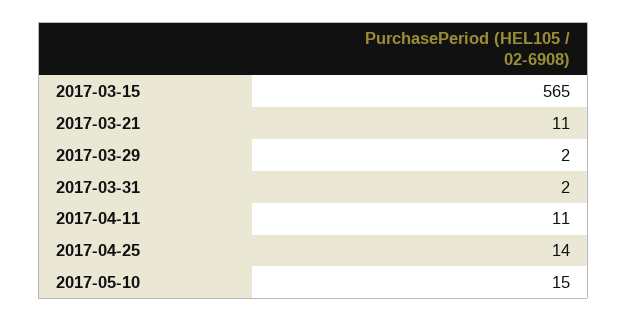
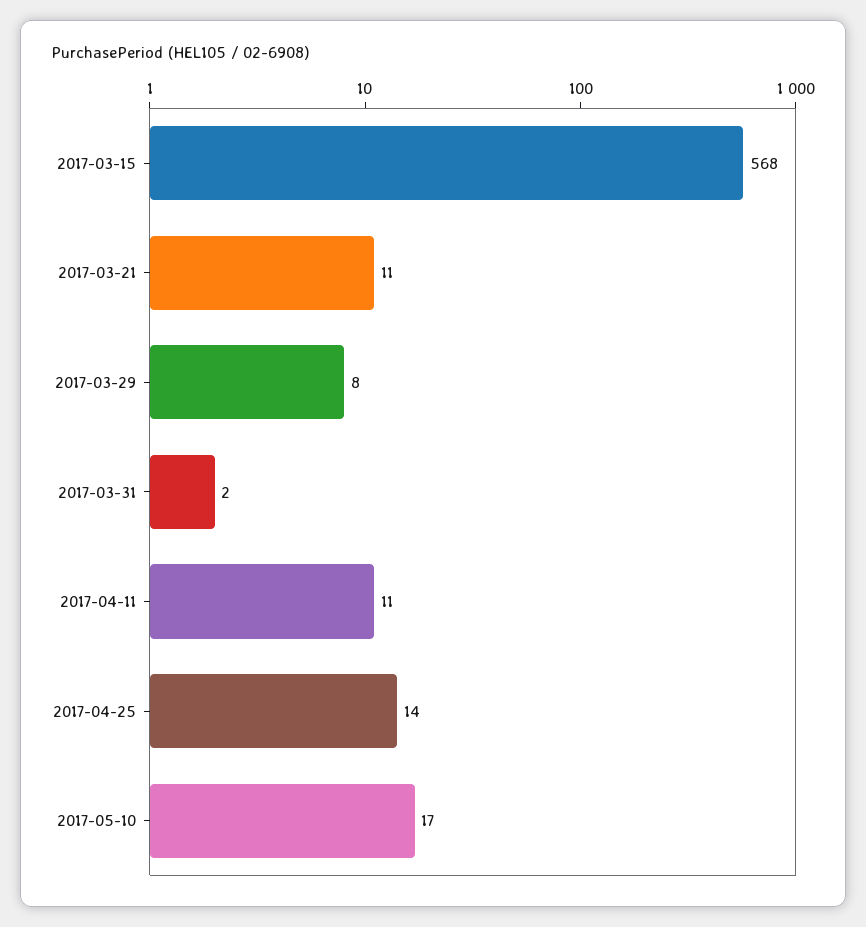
  {
-   "2017-03-15": 565,
+   "2017-03-15": 568,
    "2017-03-21": 11,
-   "2017-03-29": 2,
+   "2017-03-29": 8,
    "2017-03-31": 2,
    "2017-04-11": 11,
    "2017-04-25": 14,
-   "2017-05-10": 15
+   "2017-05-10": 17
  }

